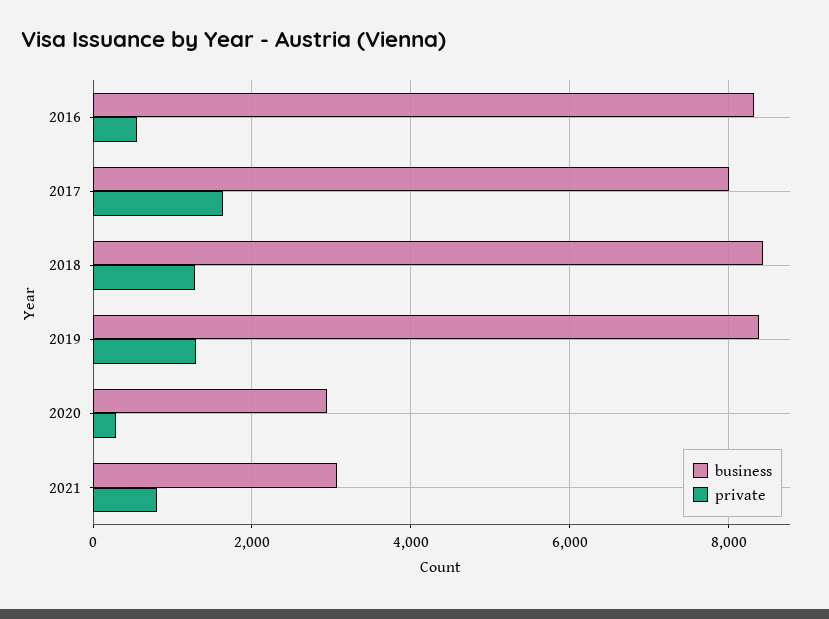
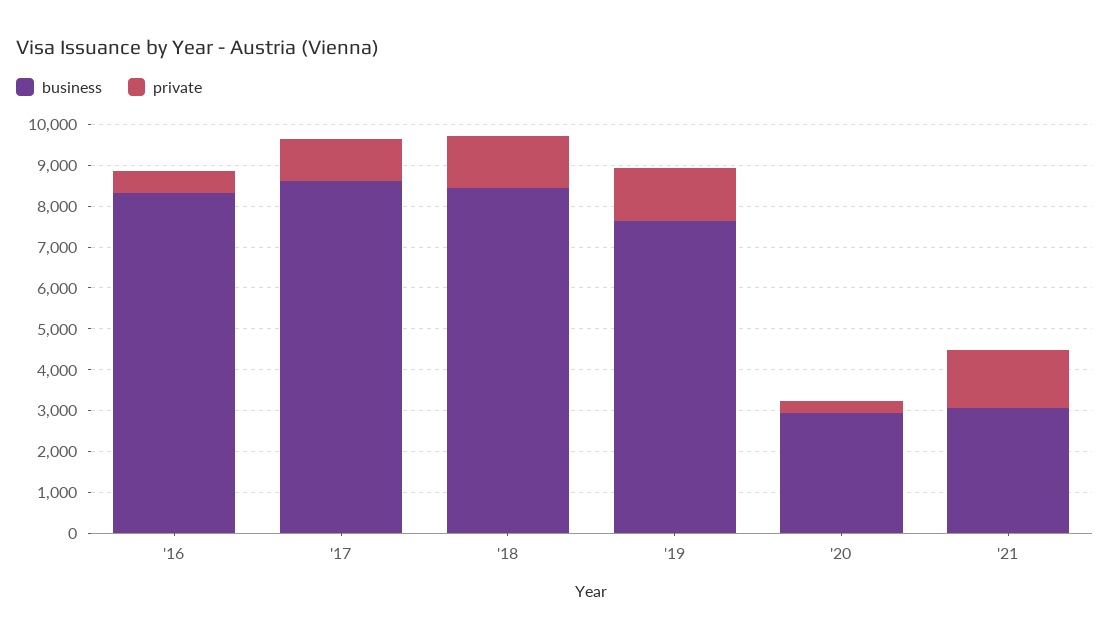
  {
    "business": {
      "2016": 8400,
-     "2017": 8000,
+     "2017": 8600,
      "2018": 8400,
-     "2019": 8400,
+     "2019": 7600,
      "2020": 3000,
      "2021": 3000
    },
    "private": {
      "2016": 600,
-     "2017": 1600,
+     "2017": 1000,
      "2018": 1200,
      "2019": 1400,
      "2020": 200,
-     "2021": 800
+     "2021": 1400
    }
  }

